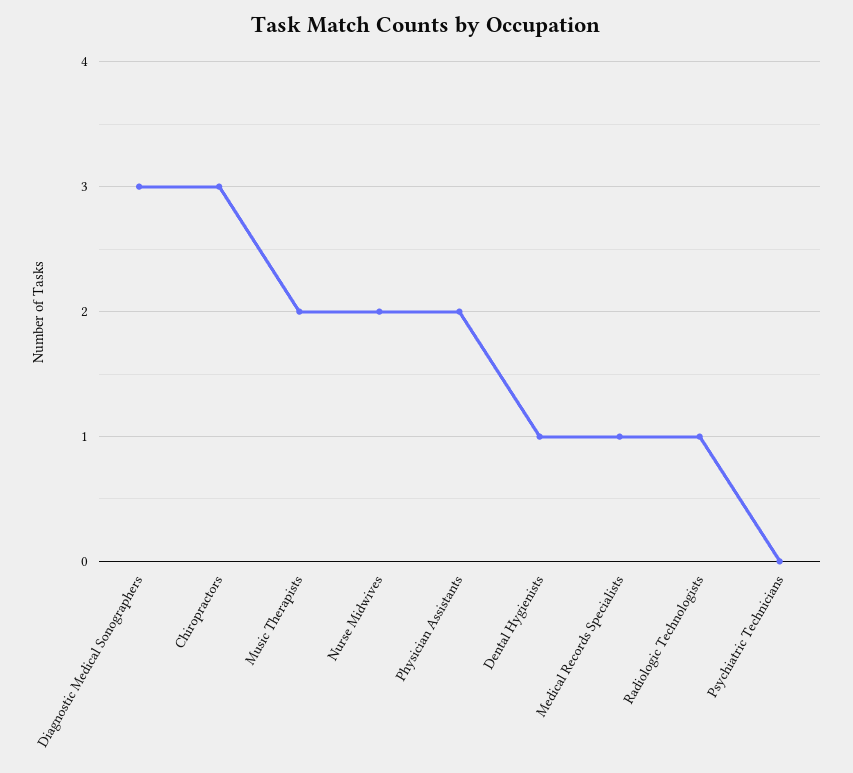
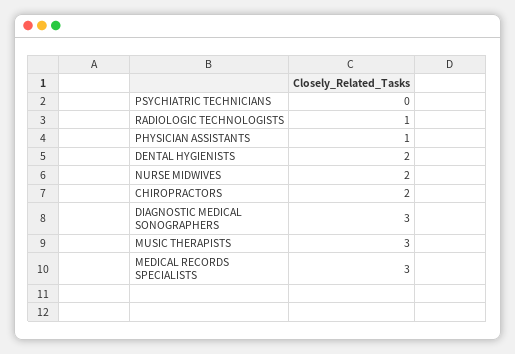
  {
    "Diagnostic Medical Sonographers": 3,
-   "Chiropractors": 3,
+   "Chiropractors": 2,
-   "Music Therapists": 2,
+   "Music Therapists": 3,
    "Nurse Midwives": 2,
-   "Physician Assistants": 2,
+   "Physician Assistants": 1,
-   "Dental Hygienists": 1,
+   "Dental Hygienists": 2,
-   "Medical Records Specialists": 1,
+   "Medical Records Specialists": 3,
    "Radiologic Technologists": 1,
    "Psychiatric Technicians": 0
  }

